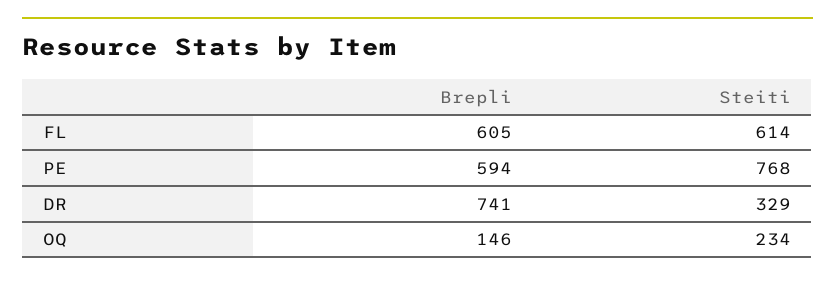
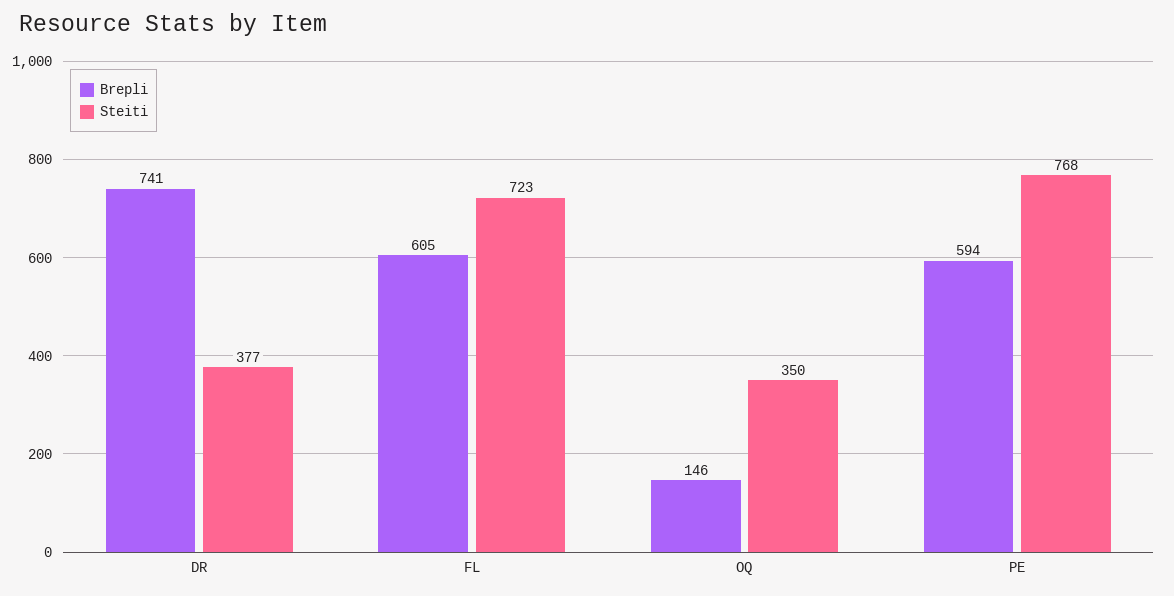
  {
    "Brepli": {
      "FL": 605,
      "PE": 594,
      "DR": 741,
      "OQ": 146
    },
    "Steiti": {
-     "FL": 614,
+     "FL": 723,
      "PE": 768,
-     "DR": 329,
+     "DR": 377,
-     "OQ": 234
+     "OQ": 350
    }
  }

